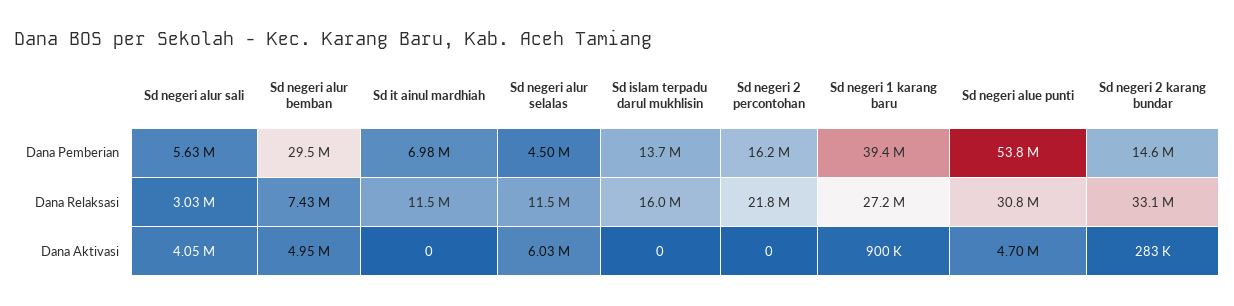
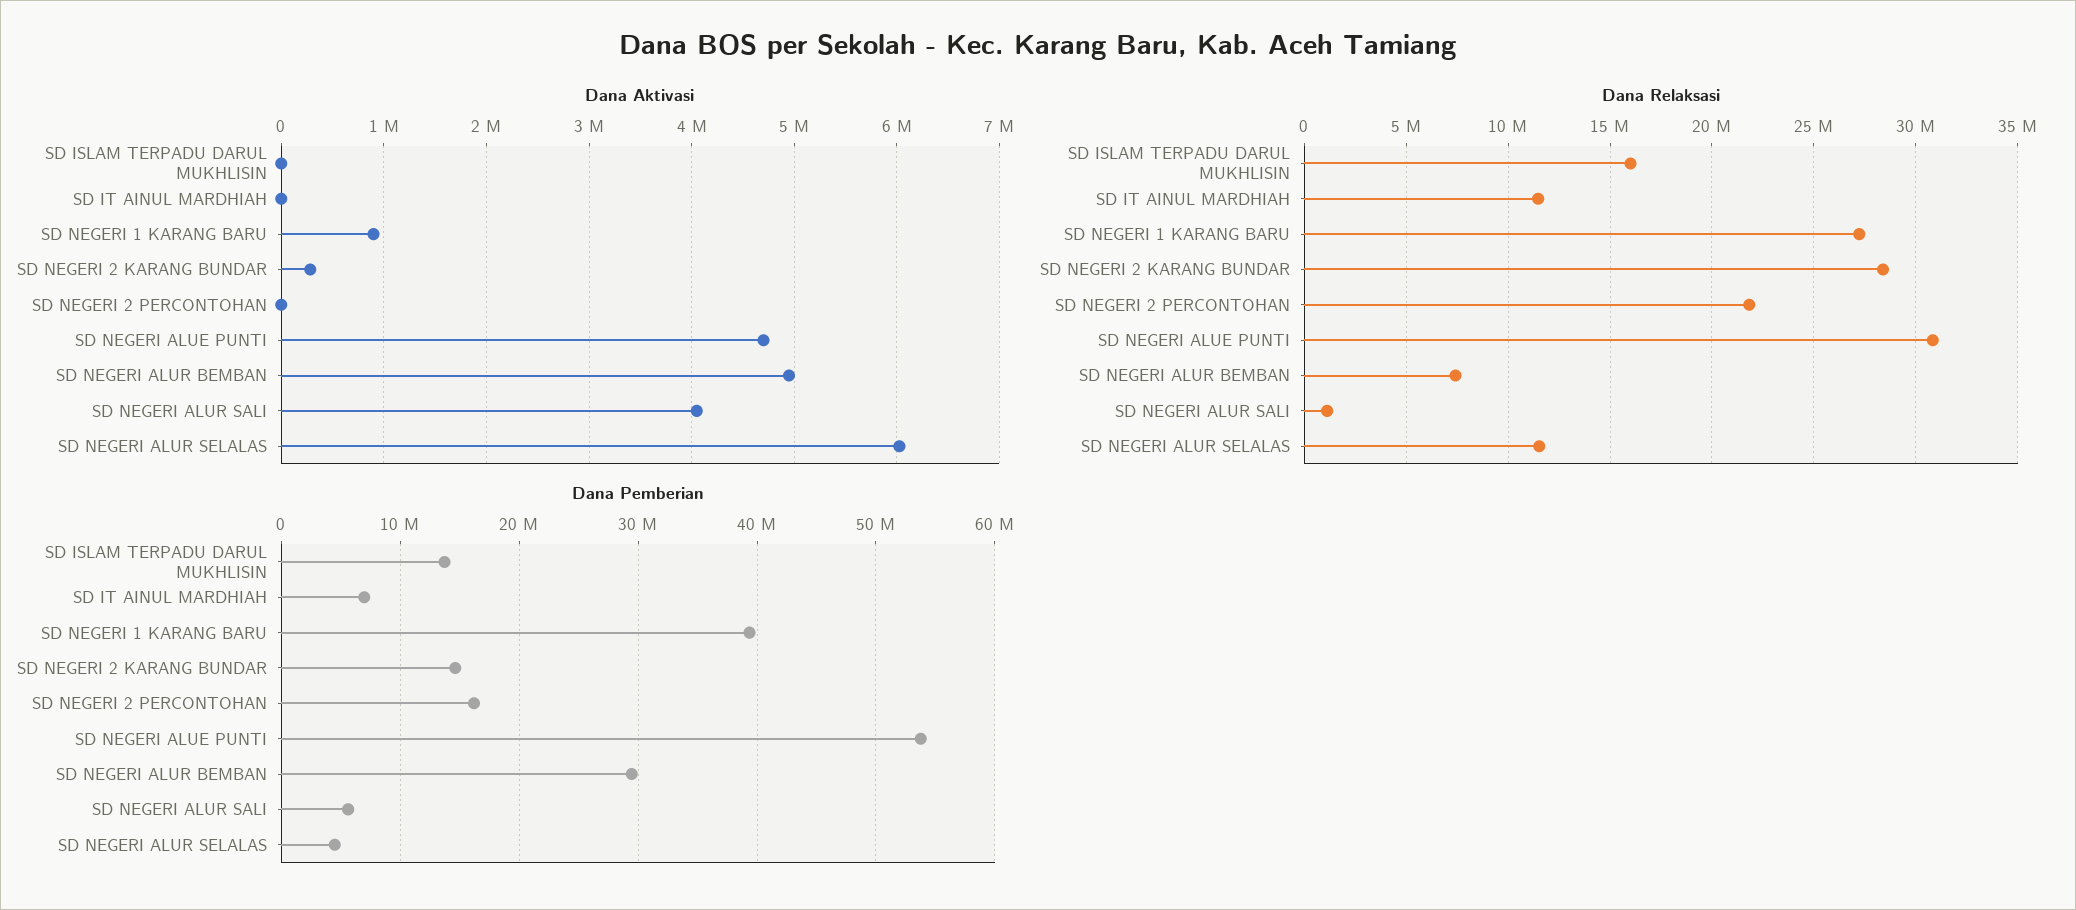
  {
    "Dana Pemberian": {
      "Sd negeri alur sali": 5630000,
      "Sd negeri alur bemban": 29500000,
      "Sd it ainul mardhiah": 6980000,
      "Sd negeri alur selalas": 4500000,
      "Sd islam terpadu darul mukhlisin": 13700000,
      "Sd negeri 2 percontohan": 16200000,
      "Sd negeri 1 karang baru": 39400000,
      "Sd negeri alue punti": 53800000,
      "Sd negeri 2 karang bundar": 14600000
    },
    "Dana Relaksasi": {
-     "Sd negeri alur sali": 3030000,
+     "Sd negeri alur sali": 1000000,
      "Sd negeri alur bemban": 7430000,
      "Sd it ainul mardhiah": 11500000,
      "Sd negeri alur selalas": 11500000,
      "Sd islam terpadu darul mukhlisin": 16000000,
      "Sd negeri 2 percontohan": 21800000,
      "Sd negeri 1 karang baru": 27200000,
      "Sd negeri alue punti": 30800000,
-     "Sd negeri 2 karang bundar": 33100000
+     "Sd negeri 2 karang bundar": 28500000
    },
    "Dana Aktivasi": {
      "Sd negeri alur sali": 4050000,
      "Sd negeri alur bemban": 4950000,
      "Sd it ainul mardhiah": 0,
      "Sd negeri alur selalas": 6030000,
      "Sd islam terpadu darul mukhlisin": 0,
      "Sd negeri 2 percontohan": 0,
      "Sd negeri 1 karang baru": 900000,
      "Sd negeri alue punti": 4700000,
      "Sd negeri 2 karang bundar": 283000
    }
  }

